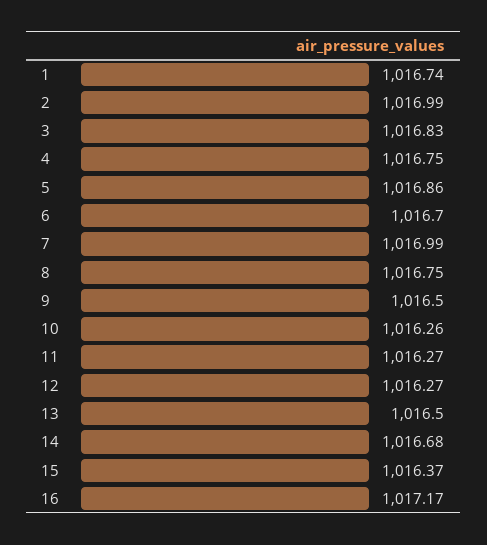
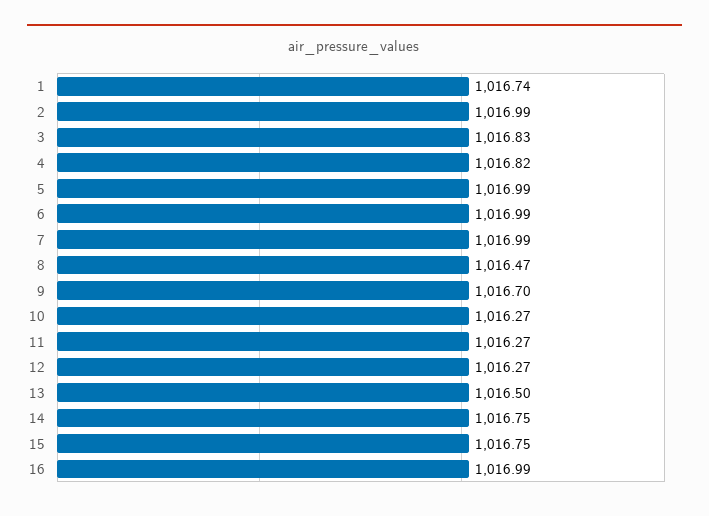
  {
    "1": 1016.74,
    "2": 1016.99,
    "3": 1016.83,
-   "4": 1016.75,
+   "4": 1016.82,
-   "5": 1016.86,
+   "5": 1016.99,
-   "6": 1016.7,
+   "6": 1016.99,
    "7": 1016.99,
-   "8": 1016.75,
+   "8": 1016.47,
-   "9": 1016.5,
+   "9": 1016.7,
-   "10": 1016.26,
+   "10": 1016.27,
    "11": 1016.27,
    "12": 1016.27,
    "13": 1016.5,
-   "14": 1016.68,
+   "14": 1016.75,
-   "15": 1016.37,
+   "15": 1016.75,
-   "16": 1017.17
+   "16": 1016.99
  }

